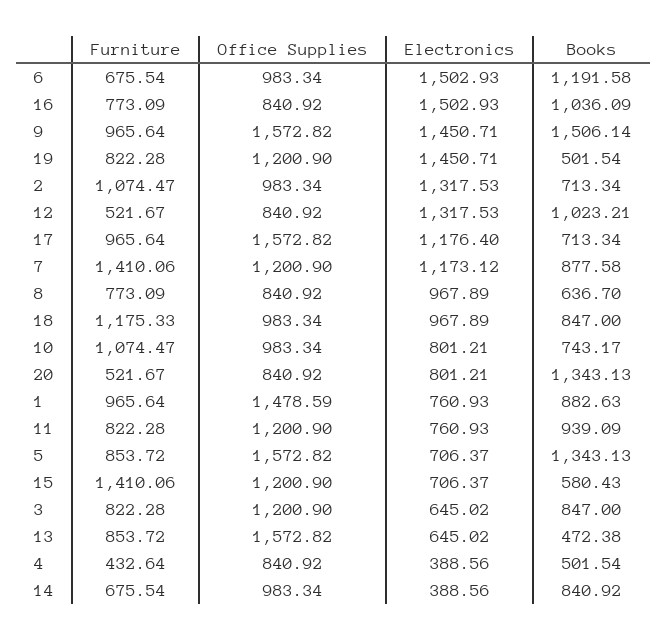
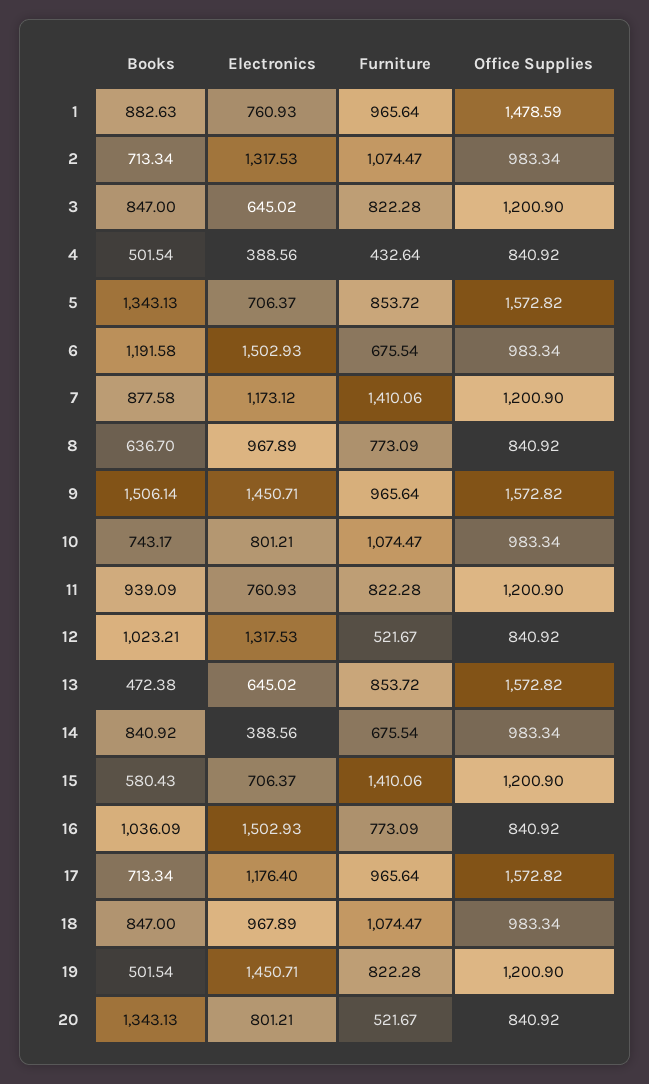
  {
    "Furniture": {
      "6": 675.54,
      "16": 773.09,
      "9": 965.64,
      "19": 822.28,
      "2": 1074.47,
      "12": 521.67,
      "17": 965.64,
      "7": 1410.06,
      "8": 773.09,
-     "18": 1175.33,
+     "18": 1074.47,
      "10": 1074.47,
      "20": 521.67,
      "1": 965.64,
      "11": 822.28,
      "5": 853.72,
      "15": 1410.06,
      "3": 822.28,
      "13": 853.72,
      "4": 432.64,
      "14": 675.54
    },
    "Office Supplies": {
      "6": 983.34,
      "16": 840.92,
      "9": 1572.82,
      "19": 1200.9,
      "2": 983.34,
      "12": 840.92,
      "17": 1572.82,
      "7": 1200.9,
      "8": 840.92,
      "18": 983.34,
      "10": 983.34,
      "20": 840.92,
      "1": 1478.59,
      "11": 1200.9,
      "5": 1572.82,
      "15": 1200.9,
      "3": 1200.9,
      "13": 1572.82,
      "4": 840.92,
      "14": 983.34
    },
    "Electronics": {
      "6": 1502.93,
      "16": 1502.93,
      "9": 1450.71,
      "19": 1450.71,
      "2": 1317.53,
      "12": 1317.53,
      "17": 1176.4,
      "7": 1173.12,
      "8": 967.89,
      "18": 967.89,
      "10": 801.21,
      "20": 801.21,
      "1": 760.93,
      "11": 760.93,
      "5": 706.37,
      "15": 706.37,
      "3": 645.02,
      "13": 645.02,
      "4": 388.56,
      "14": 388.56
    },
    "Books": {
      "6": 1191.58,
      "16": 1036.09,
      "9": 1506.14,
      "19": 501.54,
      "2": 713.34,
      "12": 1023.21,
      "17": 713.34,
      "7": 877.58,
      "8": 636.7,
      "18": 847,
      "10": 743.17,
      "20": 1343.13,
      "1": 882.63,
      "11": 939.09,
      "5": 1343.13,
      "15": 580.43,
      "3": 847,
      "13": 472.38,
      "4": 501.54,
      "14": 840.92
    }
  }

